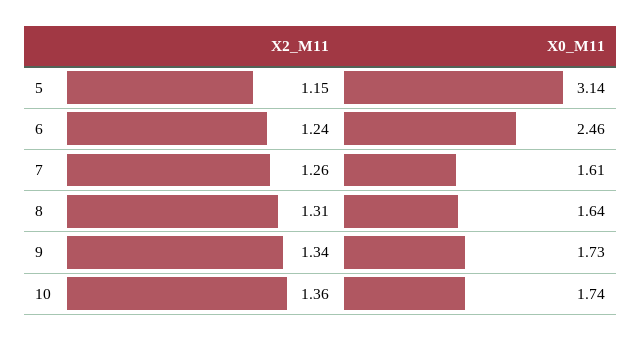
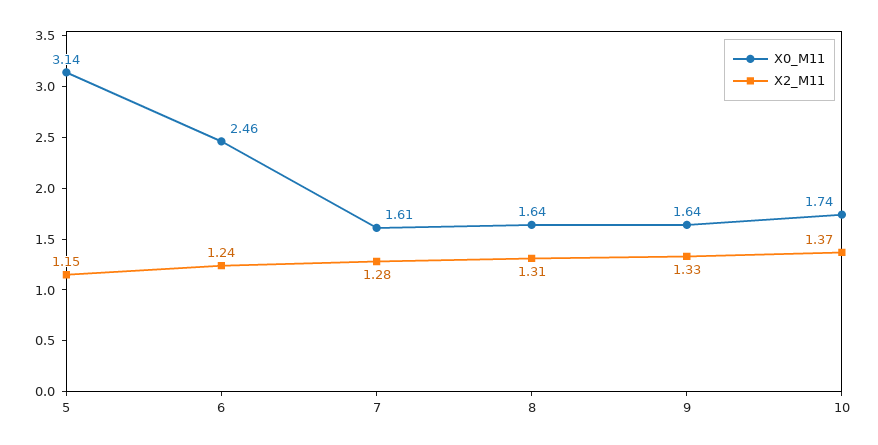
  {
    "X2_M11": {
      "5": 1.15,
      "6": 1.24,
-     "7": 1.26,
+     "7": 1.28,
      "8": 1.31,
-     "9": 1.34,
+     "9": 1.33,
-     "10": 1.36
+     "10": 1.37
    },
    "X0_M11": {
      "5": 3.14,
      "6": 2.46,
      "7": 1.61,
      "8": 1.64,
-     "9": 1.73,
+     "9": 1.64,
      "10": 1.74
    }
  }

